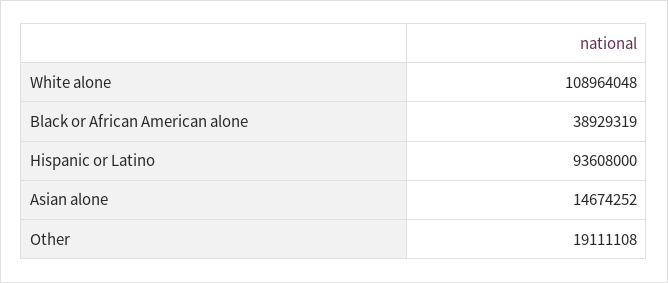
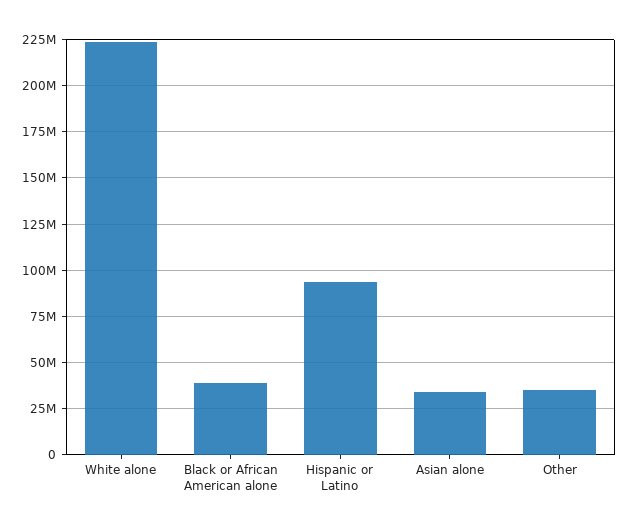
  {
-   "White alone": 108964048,
+   "White alone": 225000000,
    "Black or African American alone": 38929319,
    "Hispanic or Latino": 93608000,
-   "Asian alone": 14674252,
+   "Asian alone": 35000000,
-   "Other": 19111108
+   "Other": 35000000
  }

